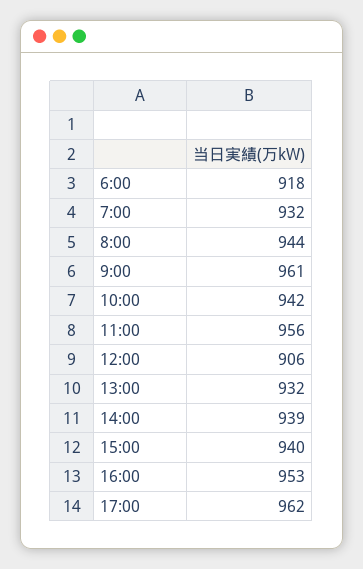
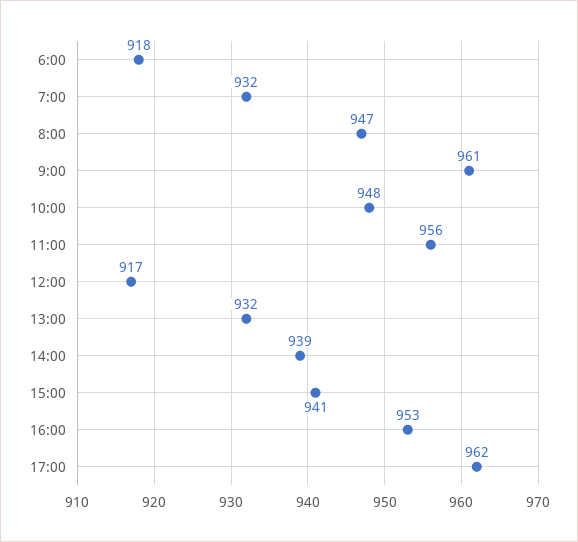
  {
    "6:00": 918,
    "7:00": 932,
-   "8:00": 944,
+   "8:00": 947,
    "9:00": 961,
-   "10:00": 942,
+   "10:00": 948,
    "11:00": 956,
-   "12:00": 906,
+   "12:00": 917,
    "13:00": 932,
    "14:00": 939,
-   "15:00": 940,
+   "15:00": 941,
    "16:00": 953,
    "17:00": 962
  }

